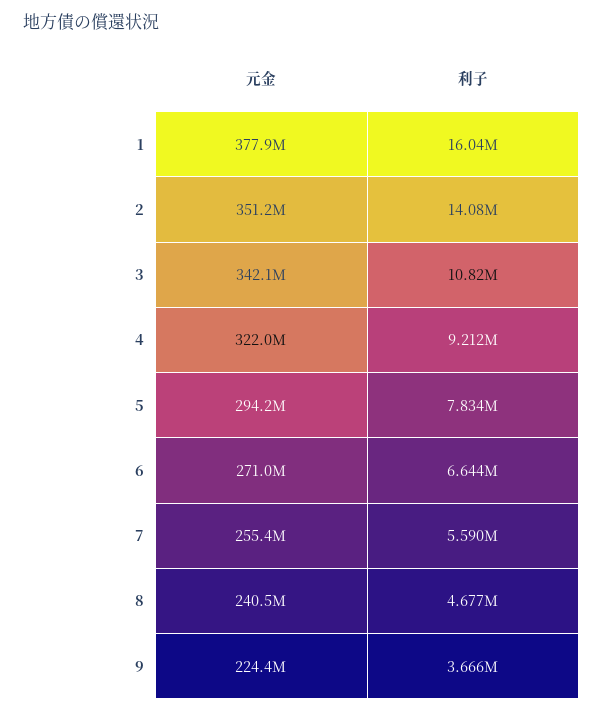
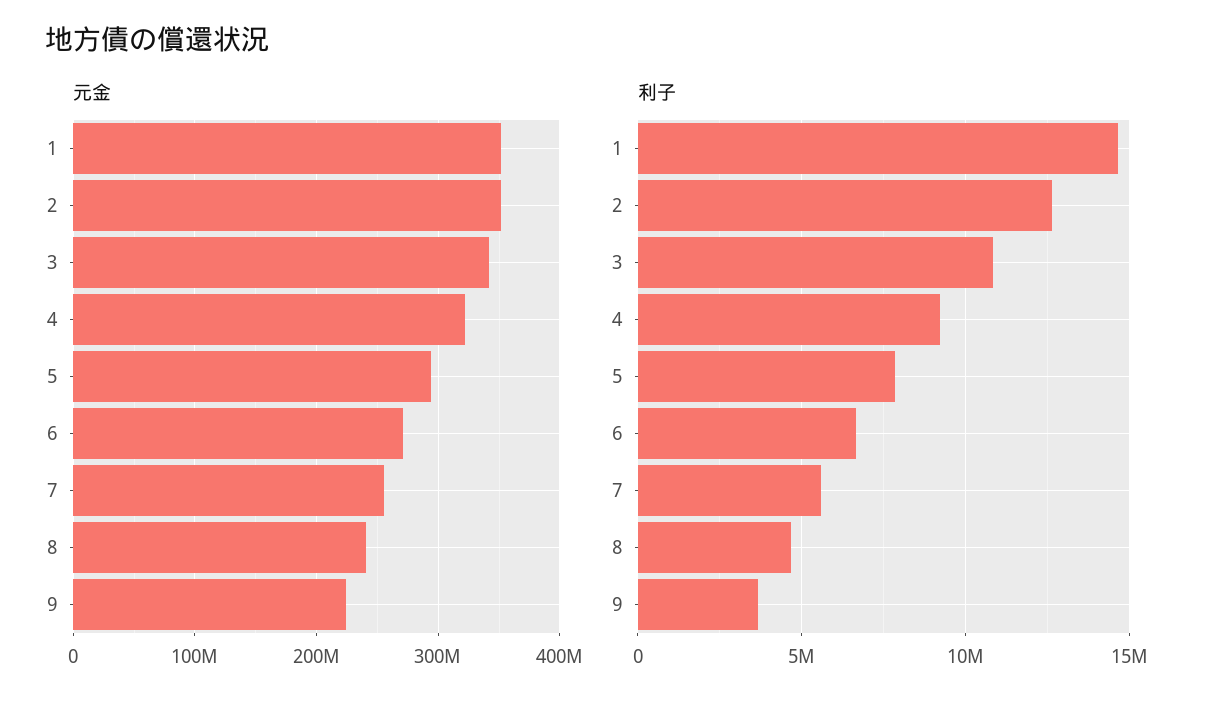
  {
    "元金": {
-     "1": 377900000,
+     "1": 350000000,
      "2": 351200000,
      "3": 342100000,
      "4": 322000000,
      "5": 294200000,
      "6": 271000000,
      "7": 255400000,
      "8": 240500000,
      "9": 224400000
    },
    "利子": {
-     "1": 16040000,
+     "1": 14500000,
-     "2": 14080000,
+     "2": 12500000,
      "3": 10820000,
      "4": 9212000,
      "5": 7834000,
      "6": 6644000,
      "7": 5590000,
      "8": 4677000,
      "9": 3666000
    }
  }

